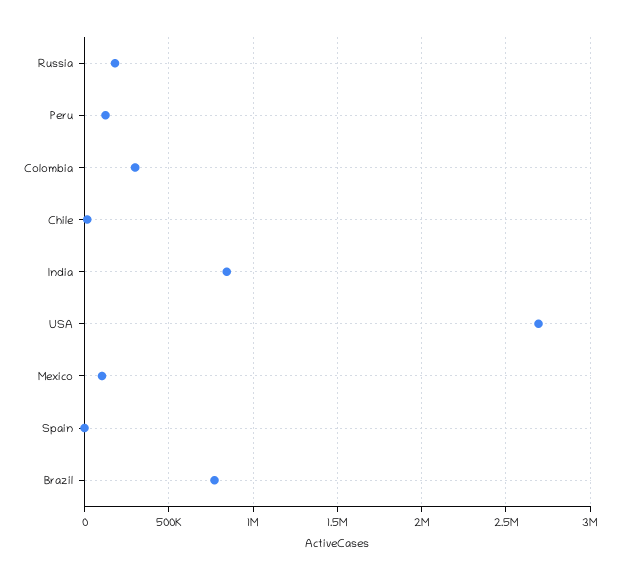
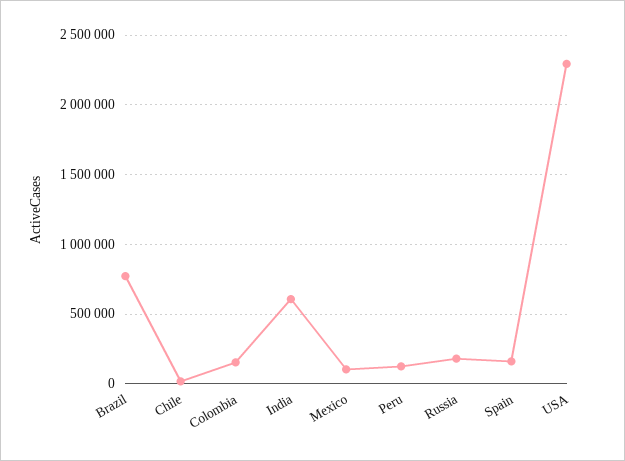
  {
    "Russia": 200000,
    "Peru": 100000,
-   "Colombia": 300000,
+   "Colombia": 150000,
    "Chile": 0,
-   "India": 850000,
+   "India": 600000,
-   "USA": 2700000,
+   "USA": 2300000,
    "Mexico": 100000,
-   "Spain": 0,
+   "Spain": 150000,
    "Brazil": 750000
  }

